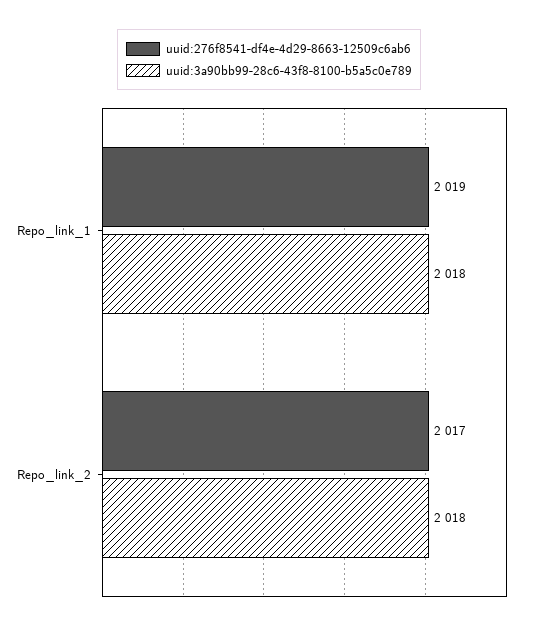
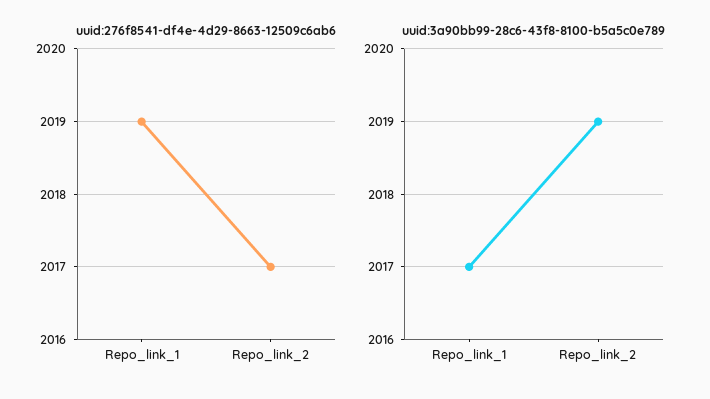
  {
    "uuid:276f8541-df4e-4d29-8663-12509c6ab6": {
      "Repo_link_1": 2019,
      "Repo_link_2": 2017
    },
    "uuid:3a90bb99-28c6-43f8-8100-b5a5c0e789": {
-     "Repo_link_1": 2018,
+     "Repo_link_1": 2017,
-     "Repo_link_2": 2018
+     "Repo_link_2": 2019
    }
  }

